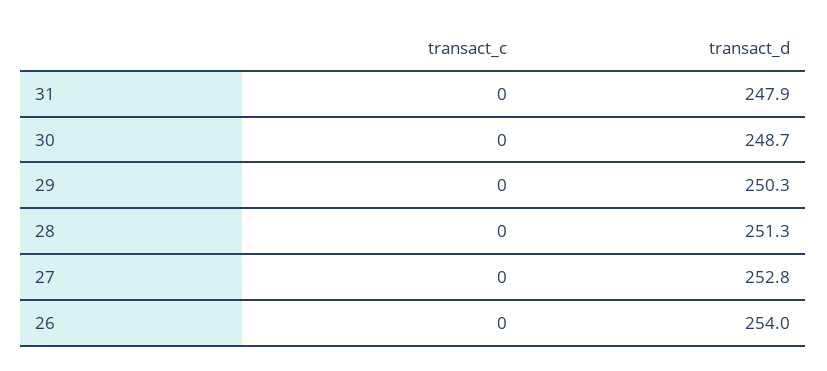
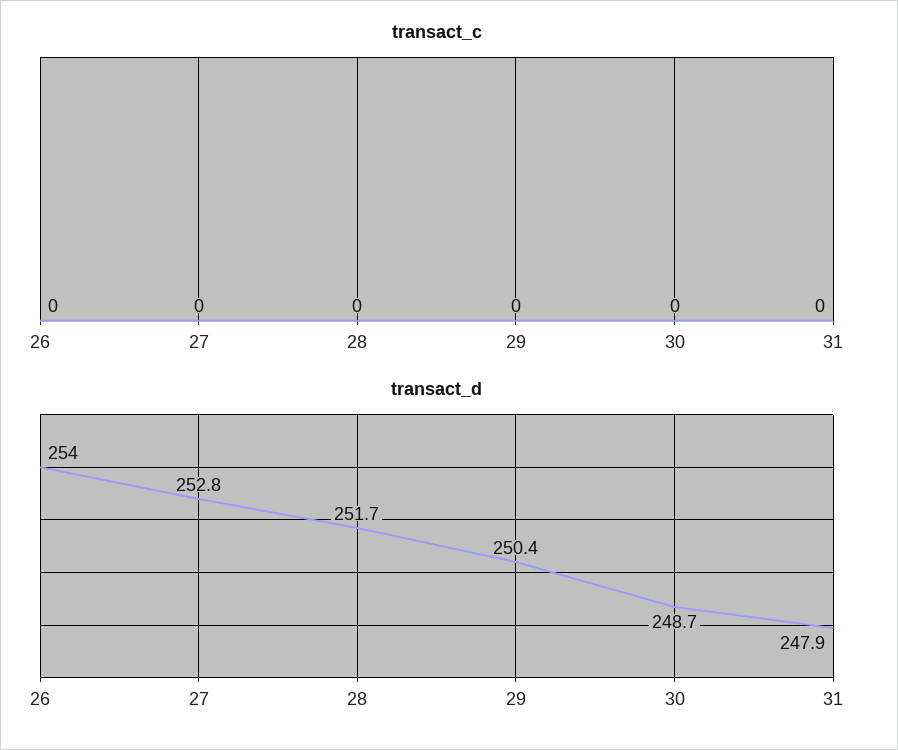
  {
    "transact_c": {
      "31": 0,
      "30": 0,
      "29": 0,
      "28": 0,
      "27": 0,
      "26": 0
    },
    "transact_d": {
      "31": 247.9,
      "30": 248.7,
-     "29": 250.3,
+     "29": 250.4,
-     "28": 251.3,
+     "28": 251.7,
      "27": 252.8,
      "26": 254
    }
  }

